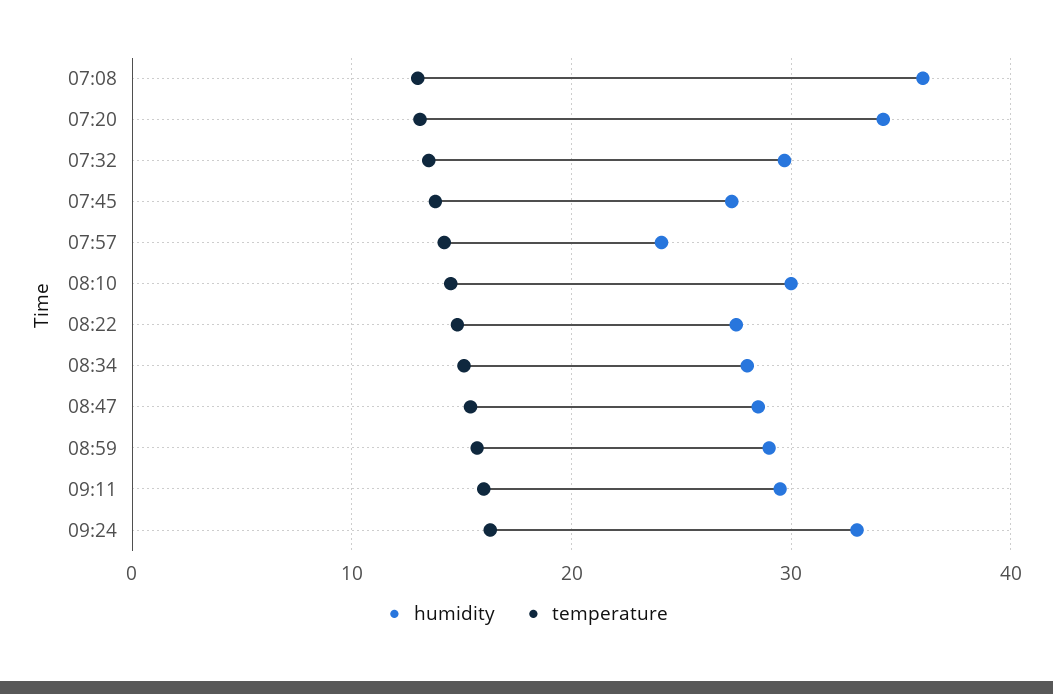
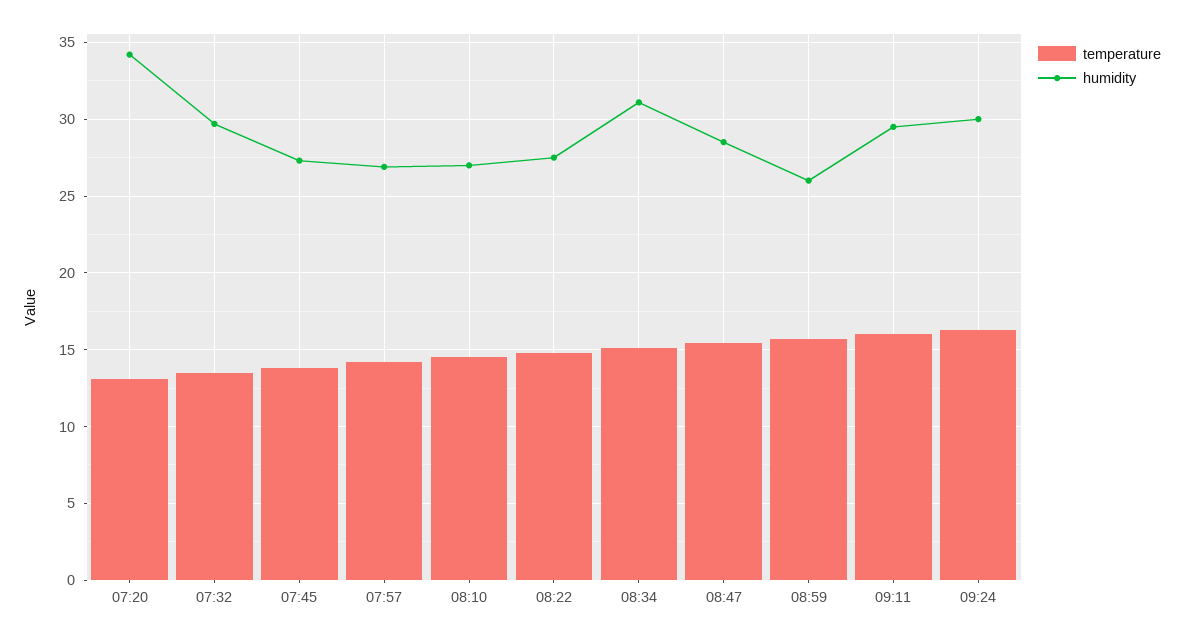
  {
    "humidity": {
-     "07:08": 36,
      "07:20": 34,
      "07:32": 29.5,
      "07:45": 27.5,
-     "07:57": 24,
+     "07:57": 27,
-     "08:10": 30,
+     "08:10": 27,
      "08:22": 27.5,
-     "08:34": 28,
+     "08:34": 31,
      "08:47": 28.5,
-     "08:59": 29,
+     "08:59": 26,
      "09:11": 29.5,
-     "09:24": 33
+     "09:24": 30
    },
    "temperature": {
-     "07:08": 13,
      "07:20": 13,
      "07:32": 13.5,
      "07:45": 14,
      "07:57": 14,
      "08:10": 14.5,
      "08:22": 15,
      "08:34": 15,
      "08:47": 15.5,
      "08:59": 15.5,
      "09:11": 16,
      "09:24": 16.5
    }
  }

